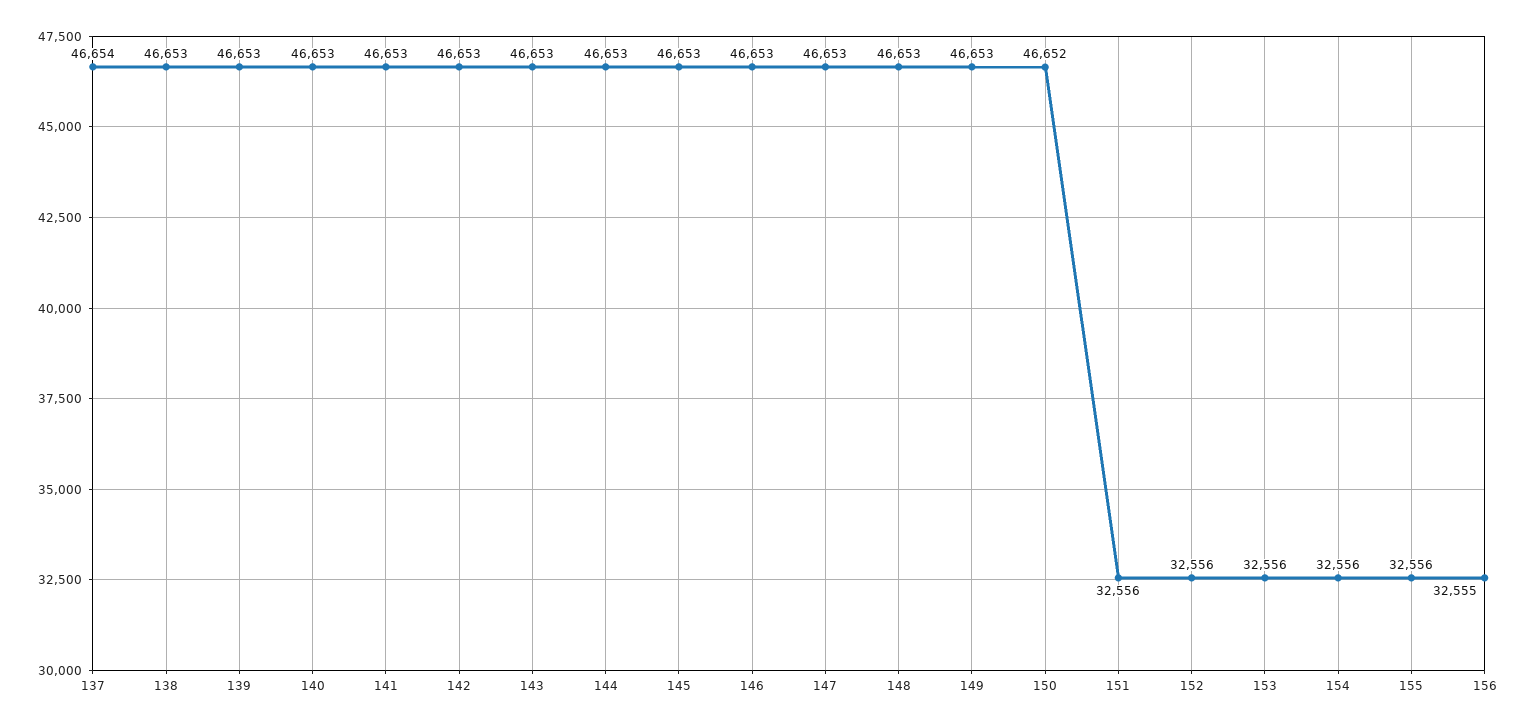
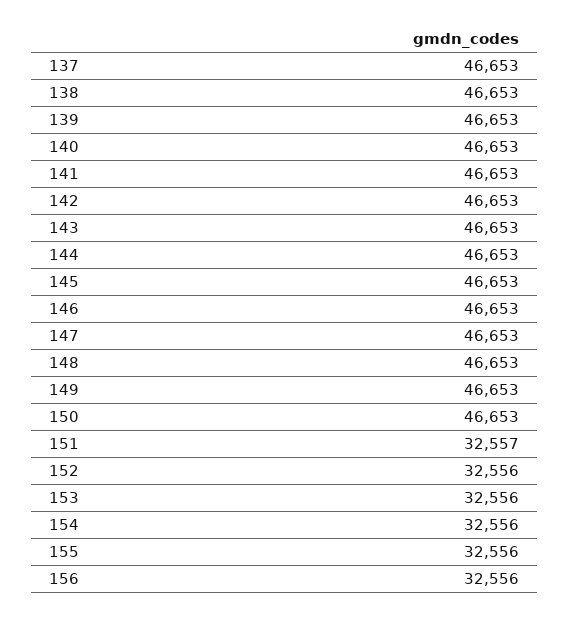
  {
-   "137": 46654,
+   "137": 46653,
    "138": 46653,
    "139": 46653,
    "140": 46653,
    "141": 46653,
    "142": 46653,
    "143": 46653,
    "144": 46653,
    "145": 46653,
    "146": 46653,
    "147": 46653,
    "148": 46653,
    "149": 46653,
-   "150": 46652,
+   "150": 46653,
-   "151": 32556,
+   "151": 32557,
    "152": 32556,
    "153": 32556,
    "154": 32556,
    "155": 32556,
-   "156": 32555
+   "156": 32556
  }

